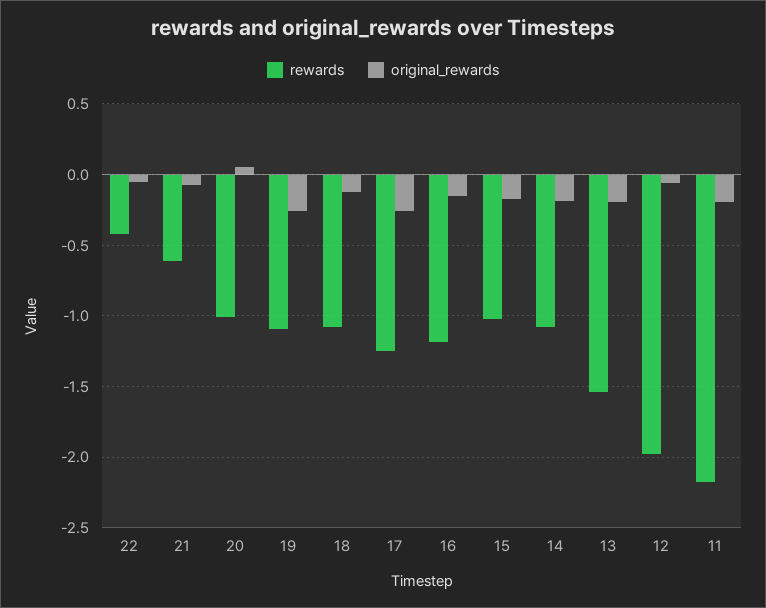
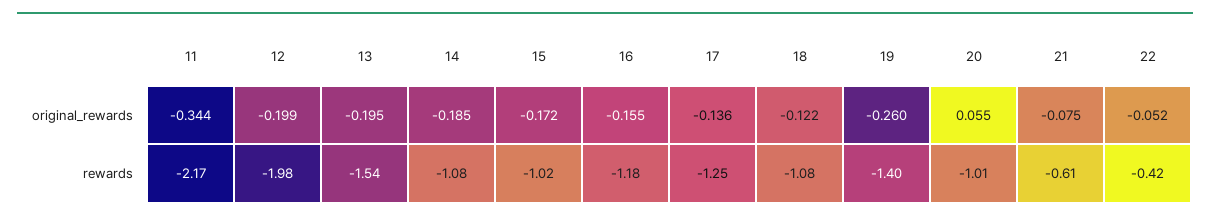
  {
    "rewards": {
      "22": -0.42,
      "21": -0.61,
      "20": -1.01,
-     "19": -1.1,
+     "19": -1.4,
      "18": -1.08,
      "17": -1.25,
      "16": -1.18,
      "15": -1.02,
      "14": -1.08,
      "13": -1.54,
      "12": -1.98,
      "11": -2.17
    },
    "original_rewards": {
      "22": -0.052,
      "21": -0.075,
      "20": 0.055,
      "19": -0.26,
      "18": -0.122,
-     "17": -0.25,
+     "17": -0.136,
      "16": -0.155,
      "15": -0.172,
      "14": -0.185,
      "13": -0.195,
-     "12": -0.05,
+     "12": -0.199,
-     "11": -0.2
+     "11": -0.344
    }
  }

